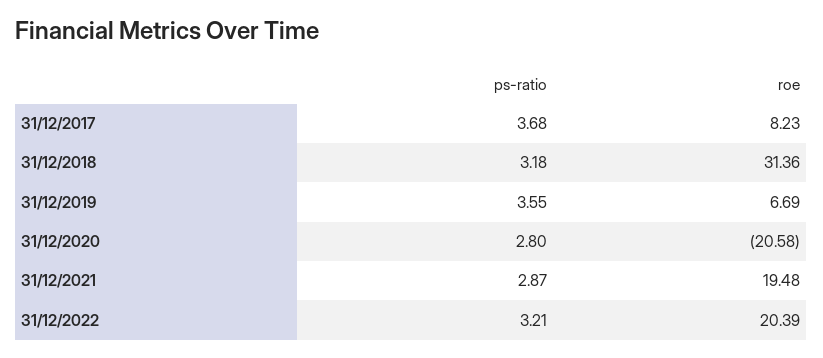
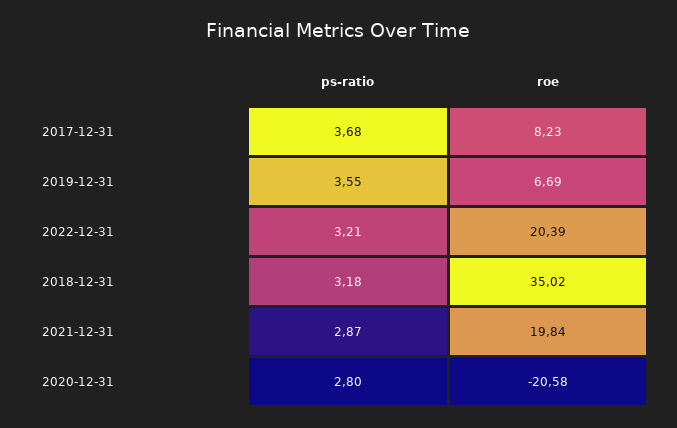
  {
    "ps-ratio": {
      "31/12/2017": 3.68,
      "31/12/2018": 3.18,
      "31/12/2019": 3.55,
      "31/12/2020": 2.8,
      "31/12/2021": 2.87,
      "31/12/2022": 3.21
    },
    "roe": {
      "31/12/2017": 8.23,
-     "31/12/2018": 31.36,
+     "31/12/2018": 35.02,
      "31/12/2019": 6.69,
      "31/12/2020": -20.58,
-     "31/12/2021": 19.48,
+     "31/12/2021": 19.84,
      "31/12/2022": 20.39
    }
  }

